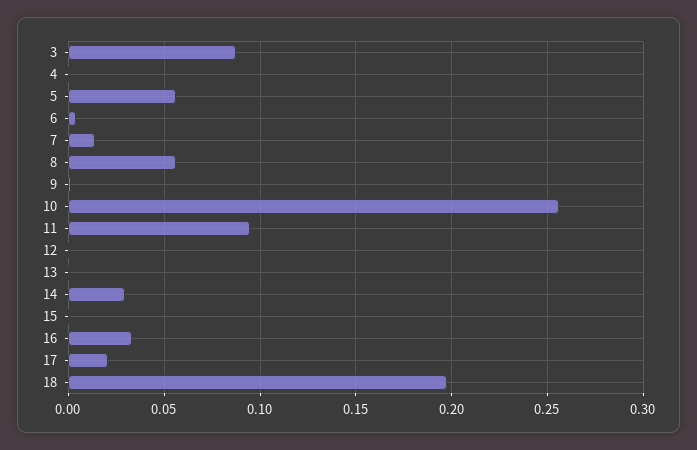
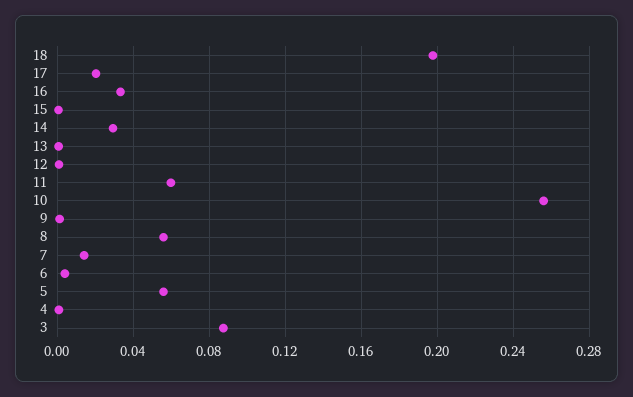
  {
    "3": 0.085,
    "4": 0,
    "5": 0.055,
    "6": 0.005,
    "7": 0.015,
    "8": 0.055,
    "9": 0,
    "10": 0.255,
-   "11": 0.095,
+   "11": 0.06,
    "12": 0,
    "13": 0,
    "14": 0.03,
    "15": 0,
    "16": 0.035,
    "17": 0.02,
    "18": 0.2
  }

